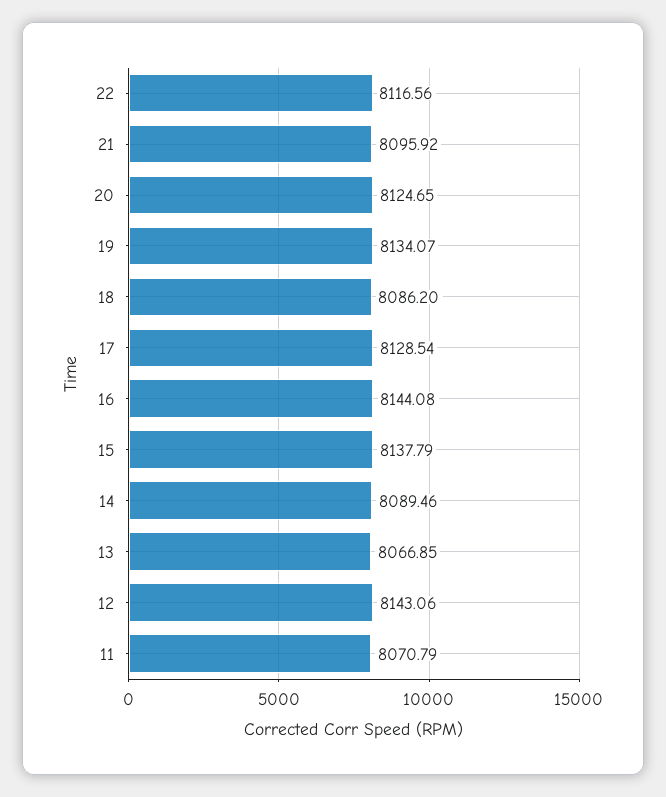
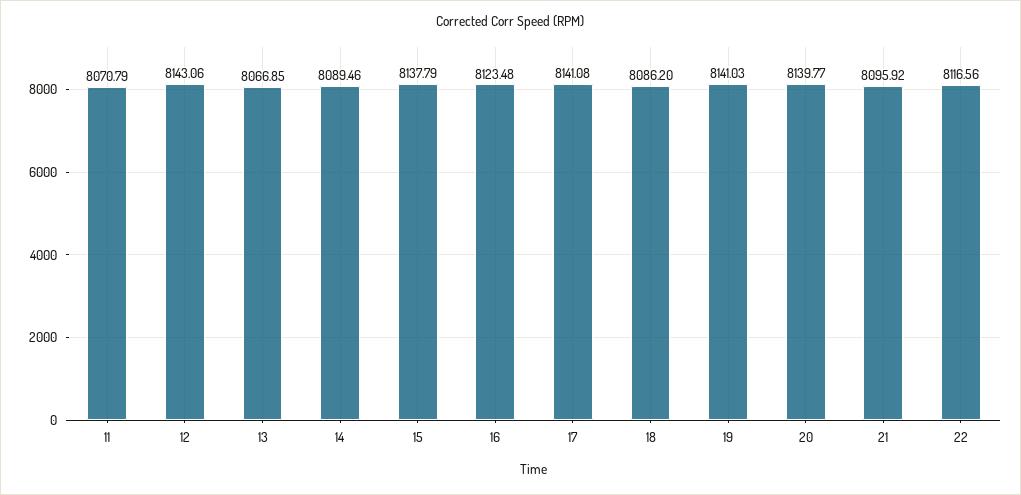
  {
    "22": 8116.56,
    "21": 8095.92,
-   "20": 8124.65,
+   "20": 8139.77,
-   "19": 8134.07,
+   "19": 8141.03,
    "18": 8086.2,
-   "17": 8128.54,
+   "17": 8141.08,
-   "16": 8144.08,
+   "16": 8123.48,
    "15": 8137.79,
    "14": 8089.46,
    "13": 8066.85,
    "12": 8143.06,
    "11": 8070.79
  }

